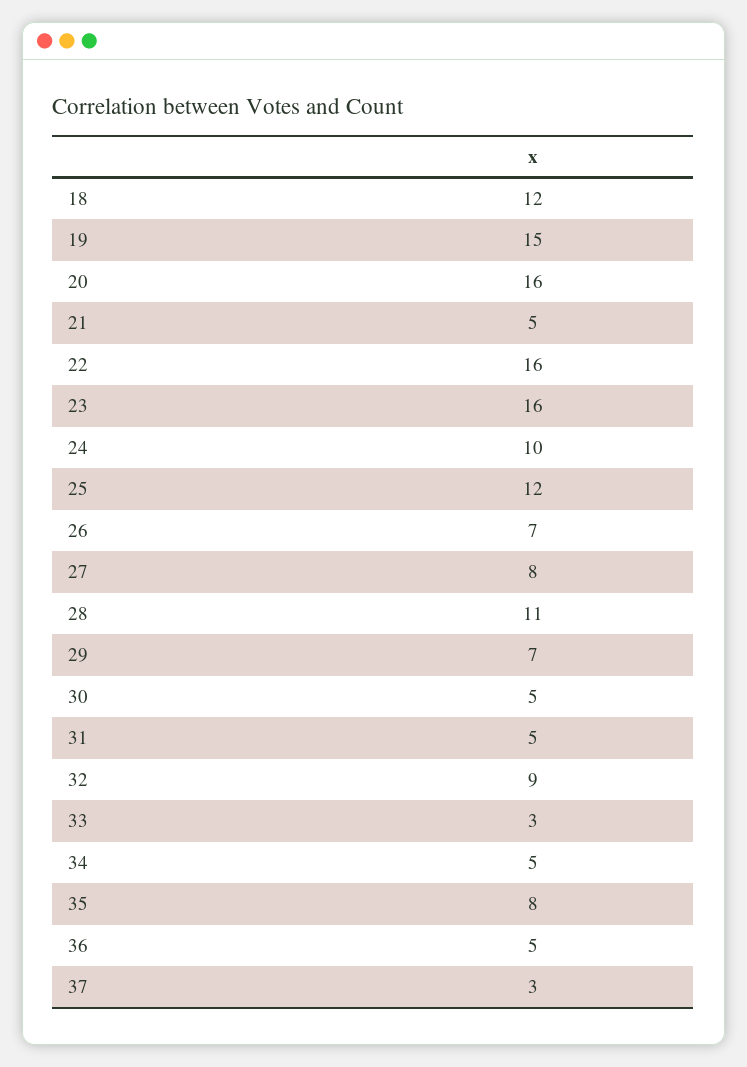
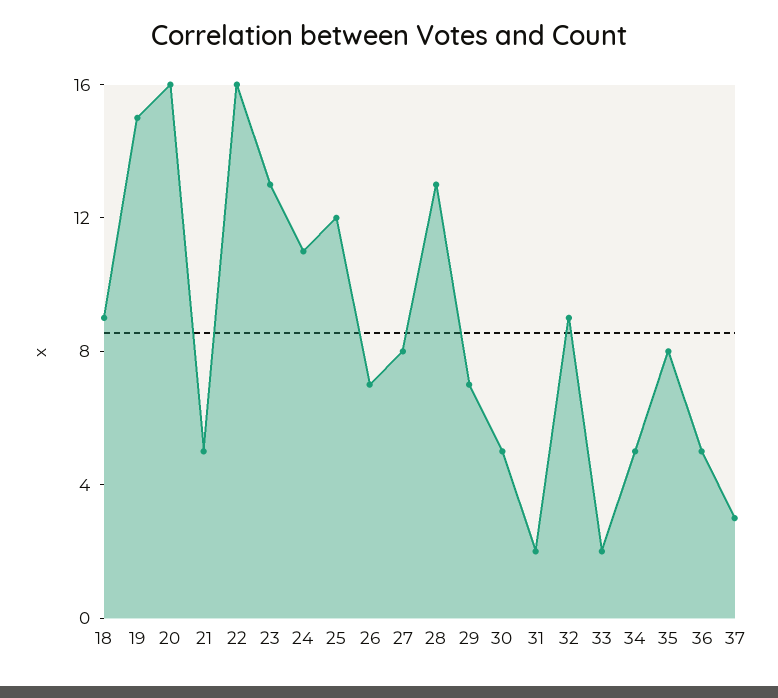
  {
-   "18": 12,
+   "18": 9,
    "19": 15,
    "20": 16,
    "21": 5,
    "22": 16,
-   "23": 16,
+   "23": 13,
-   "24": 10,
+   "24": 11,
    "25": 12,
    "26": 7,
    "27": 8,
-   "28": 11,
+   "28": 13,
    "29": 7,
    "30": 5,
-   "31": 5,
+   "31": 2,
    "32": 9,
-   "33": 3,
+   "33": 2,
    "34": 5,
    "35": 8,
    "36": 5,
    "37": 3
  }

